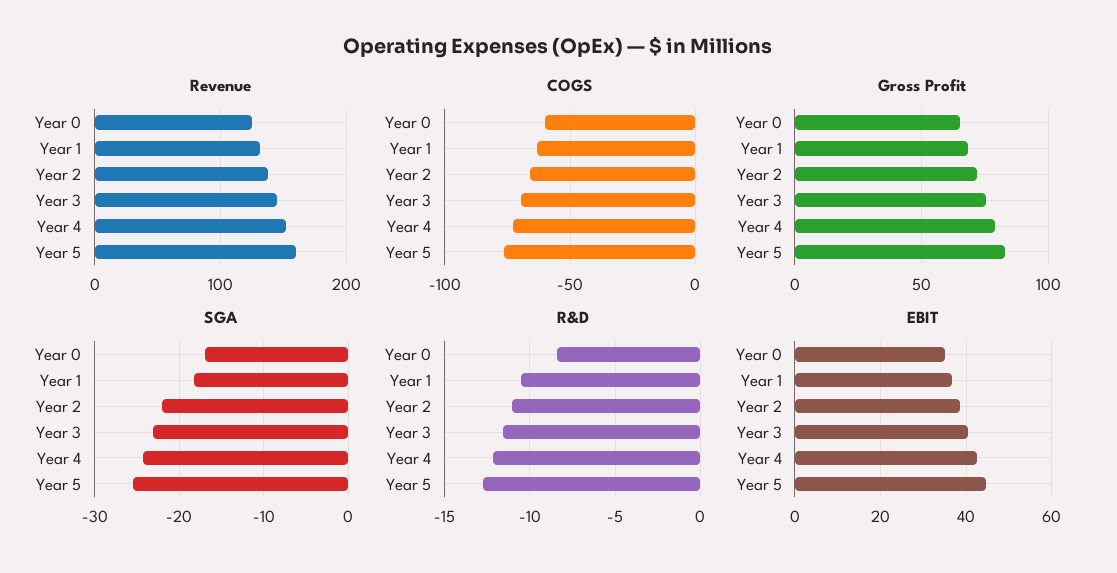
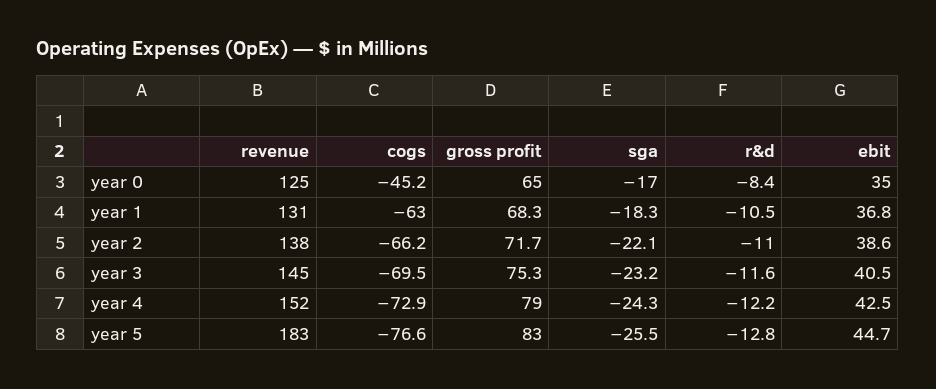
  {
    "Revenue": {
      "Year 0": 125,
      "Year 1": 131,
      "Year 2": 138,
      "Year 3": 145,
      "Year 4": 152,
-     "Year 5": 160
+     "Year 5": 183
    },
    "COGS": {
-     "Year 0": -60,
+     "Year 0": -45.2,
      "Year 1": -63,
      "Year 2": -66.2,
      "Year 3": -69.5,
      "Year 4": -72.9,
      "Year 5": -76.6
    },
    "Gross Profit": {
      "Year 0": 65,
      "Year 1": 68.3,
      "Year 2": 71.7,
      "Year 3": 75.3,
      "Year 4": 79,
      "Year 5": 83
    },
    "SGA": {
      "Year 0": -17,
      "Year 1": -18.3,
      "Year 2": -22.1,
      "Year 3": -23.2,
      "Year 4": -24.3,
      "Year 5": -25.5
    },
    "R&D": {
      "Year 0": -8.4,
      "Year 1": -10.5,
      "Year 2": -11,
      "Year 3": -11.6,
      "Year 4": -12.2,
      "Year 5": -12.8
    },
    "EBIT": {
      "Year 0": 35,
      "Year 1": 36.8,
      "Year 2": 38.6,
      "Year 3": 40.5,
      "Year 4": 42.5,
      "Year 5": 44.7
    }
  }

